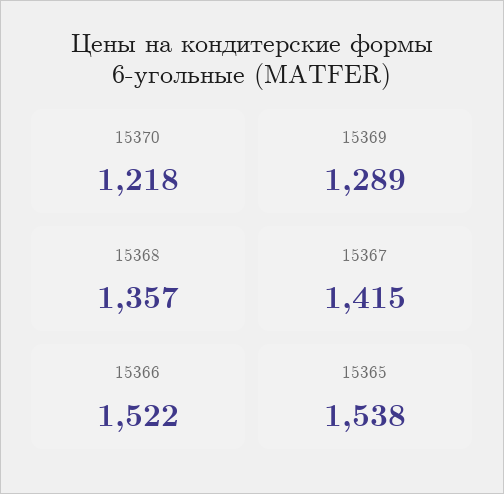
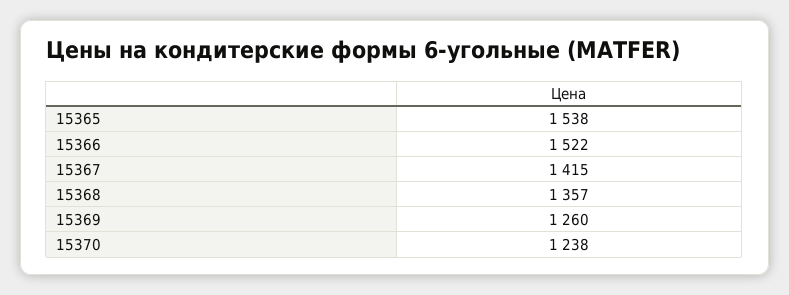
  {
-   "15370": 1218,
+   "15370": 1238,
-   "15369": 1289,
+   "15369": 1260,
    "15368": 1357,
    "15367": 1415,
    "15366": 1522,
    "15365": 1538
  }

